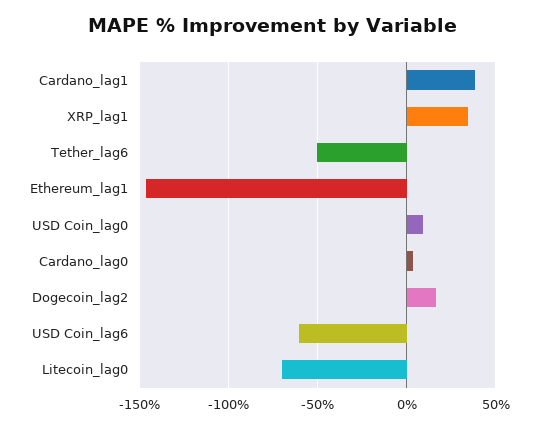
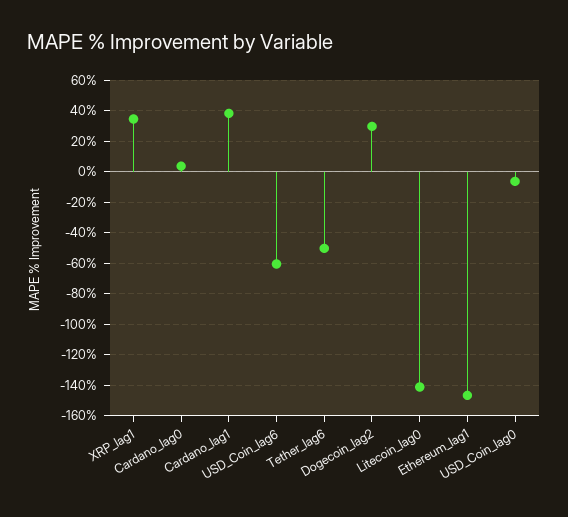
  {
    "Cardano_lag1": 40,
    "XRP_lag1": 35,
    "Tether_lag6": -50,
    "Ethereum_lag1": -145,
-   "USD Coin_lag0": 10,
+   "USD Coin_lag0": -5,
    "Cardano_lag0": 5,
-   "Dogecoin_lag2": 15,
+   "Dogecoin_lag2": 30,
    "USD Coin_lag6": -60,
-   "Litecoin_lag0": -70
+   "Litecoin_lag0": -140
  }

